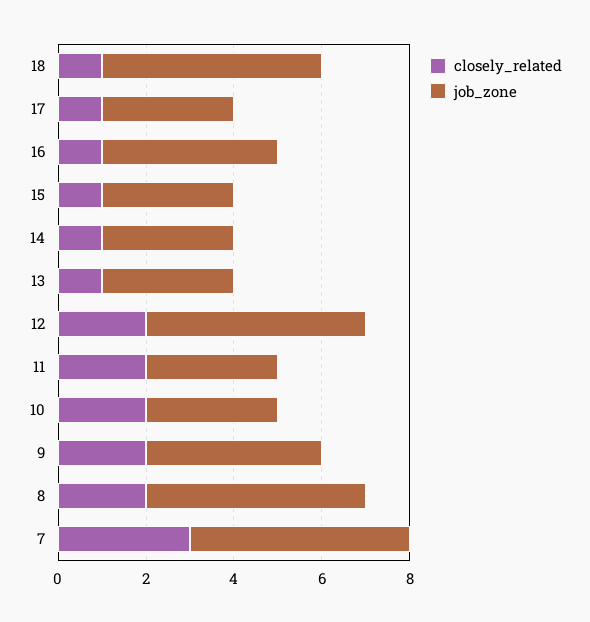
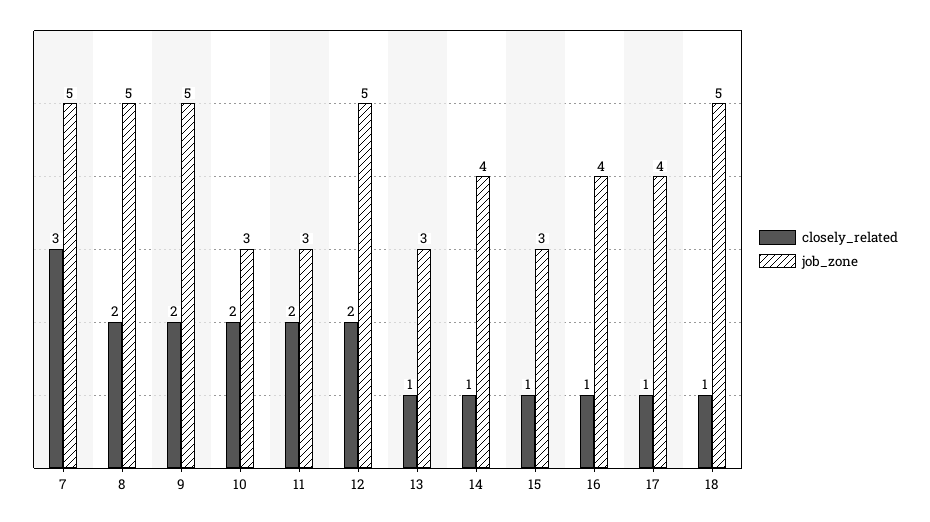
  {
    "closely_related": {
      "18": 1,
      "17": 1,
      "16": 1,
      "15": 1,
      "14": 1,
      "13": 1,
      "12": 2,
      "11": 2,
      "10": 2,
      "9": 2,
      "8": 2,
      "7": 3
    },
    "job_zone": {
      "18": 5,
-     "17": 3,
+     "17": 4,
      "16": 4,
      "15": 3,
-     "14": 3,
+     "14": 4,
      "13": 3,
      "12": 5,
      "11": 3,
      "10": 3,
-     "9": 4,
+     "9": 5,
      "8": 5,
      "7": 5
    }
  }

